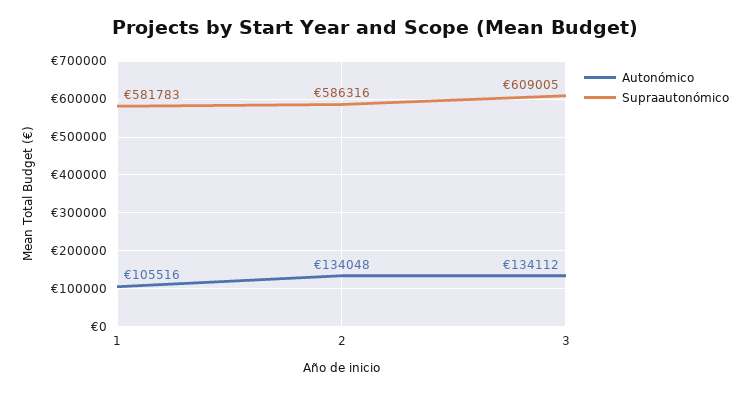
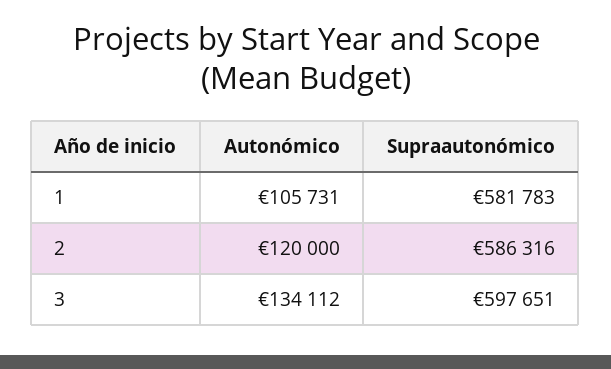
  {
    "Autonómico": {
-     "1": 105516,
+     "1": 105731,
-     "2": 134048,
+     "2": 120000,
      "3": 134112
    },
    "Supraautonómico": {
      "1": 581783,
      "2": 586316,
-     "3": 609005
+     "3": 597651
    }
  }

